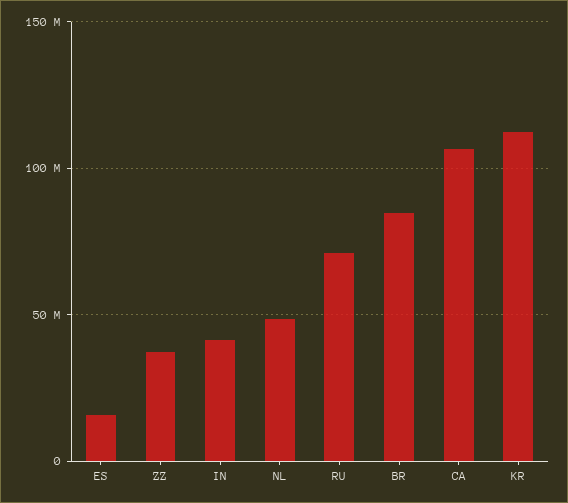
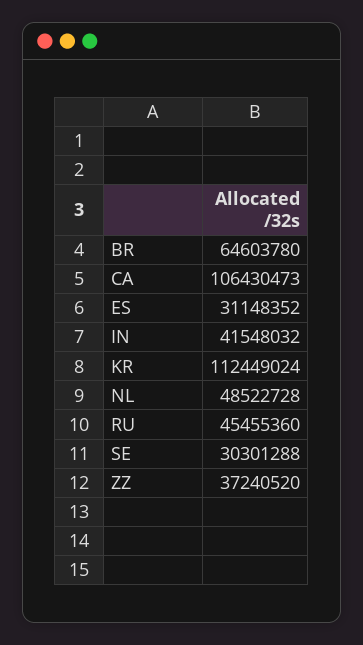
  {
-   "ES": 15000000,
+   "ES": 31148352,
    "ZZ": 37240520,
    "IN": 41548032,
    "NL": 48522728,
-   "RU": 70000000,
+   "RU": 45455360,
-   "BR": 85000000,
+   "BR": 64603780,
    "CA": 106430473,
-   "KR": 112449024
+   "KR": 112449024,
+   "SE": 30301288
  }

